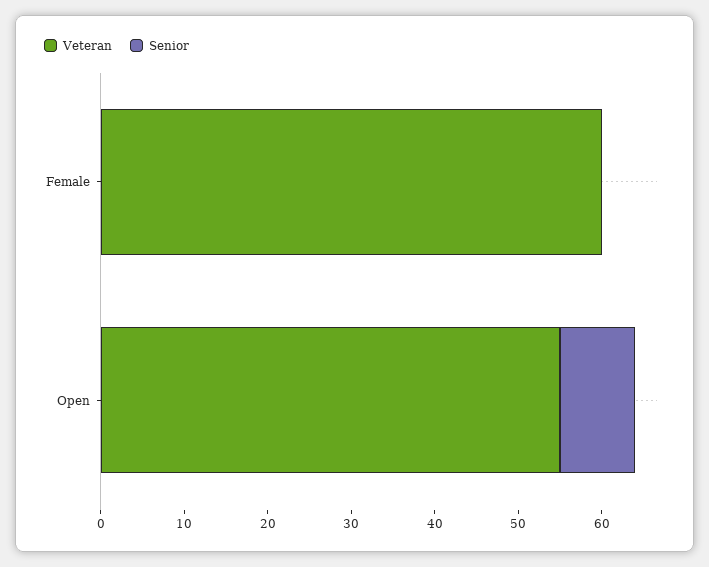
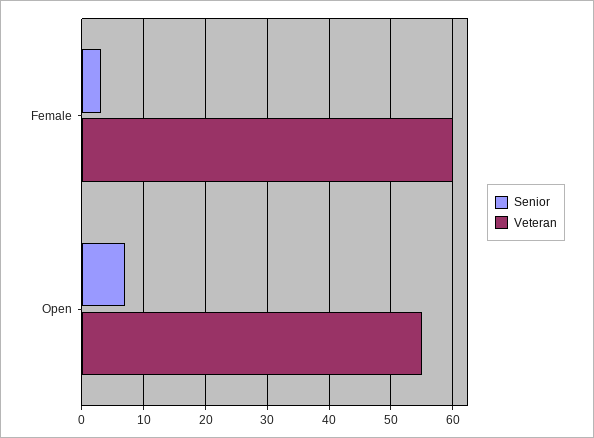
  {
    "Veteran": {
      "Female": 60,
      "Open": 55
    },
    "Senior": {
-     "Female": 0,
+     "Female": 3,
-     "Open": 9
+     "Open": 7
    }
  }

